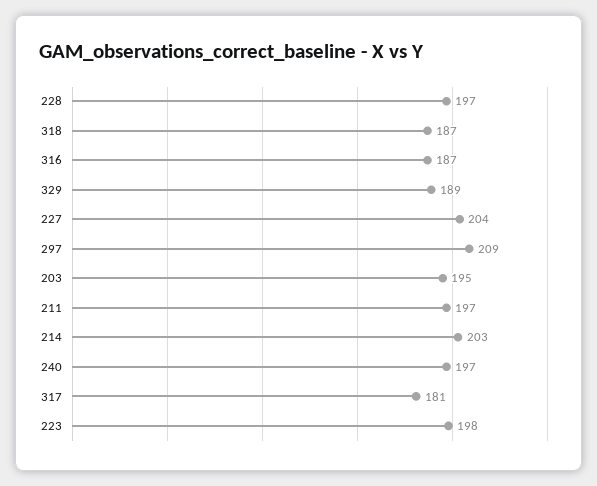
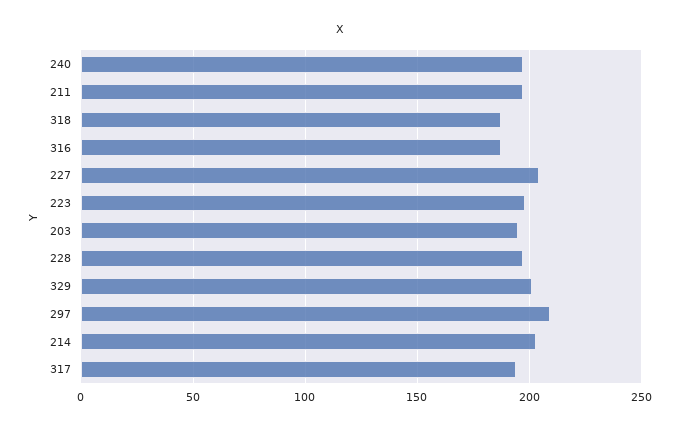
  {
    "228": 197,
    "318": 187,
    "316": 187,
-   "329": 189,
+   "329": 200,
    "227": 204,
    "297": 209,
    "203": 195,
    "211": 197,
    "214": 203,
    "240": 197,
-   "317": 181,
+   "317": 195,
    "223": 198
  }

